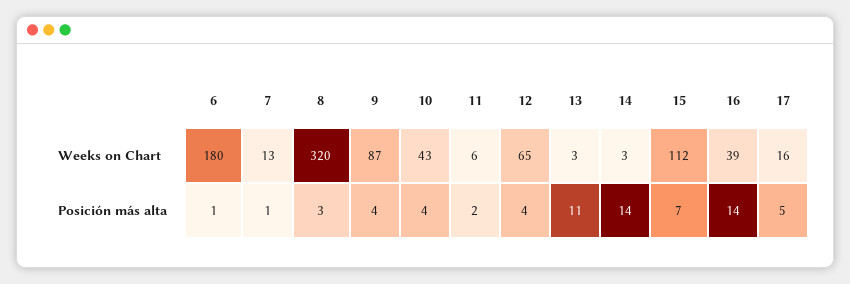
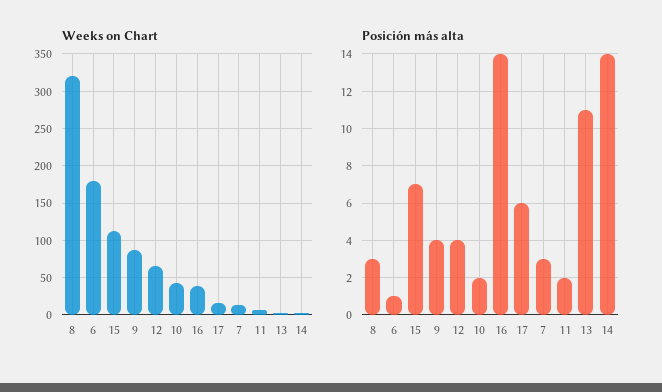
  {
    "Weeks on Chart": {
      "6": 180,
      "7": 13,
      "8": 320,
      "9": 87,
      "10": 43,
      "11": 6,
      "12": 65,
      "13": 3,
      "14": 3,
      "15": 112,
      "16": 39,
      "17": 16
    },
    "Posición más alta": {
      "6": 1,
-     "7": 1,
+     "7": 3,
      "8": 3,
      "9": 4,
-     "10": 4,
+     "10": 2,
      "11": 2,
      "12": 4,
      "13": 11,
      "14": 14,
      "15": 7,
      "16": 14,
-     "17": 5
+     "17": 6
    }
  }

